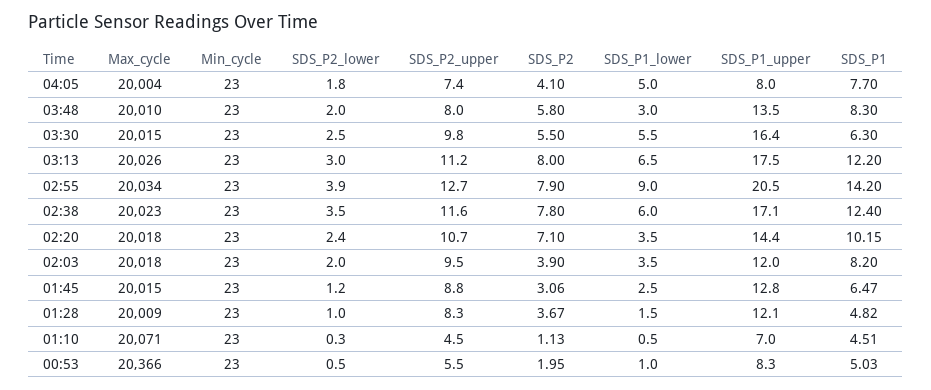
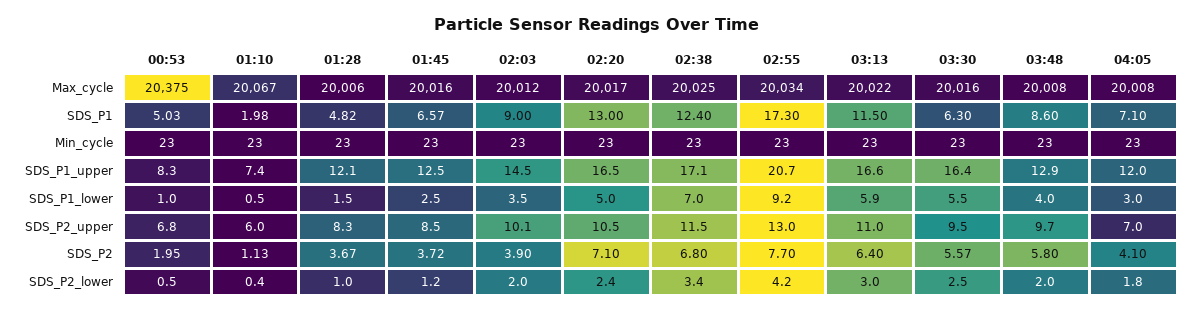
  {
    "Max_cycle": {
-     "04:05": 20004,
+     "04:05": 20008,
-     "03:48": 20010,
+     "03:48": 20008,
-     "03:30": 20015,
+     "03:30": 20016,
-     "03:13": 20026,
+     "03:13": 20022,
      "02:55": 20034,
-     "02:38": 20023,
+     "02:38": 20025,
-     "02:20": 20018,
+     "02:20": 20017,
-     "02:03": 20018,
+     "02:03": 20012,
-     "01:45": 20015,
+     "01:45": 20016,
-     "01:28": 20009,
+     "01:28": 20006,
-     "01:10": 20071,
+     "01:10": 20067,
-     "00:53": 20366
+     "00:53": 20375
    },
    "Min_cycle": {
      "04:05": 23,
      "03:48": 23,
      "03:30": 23,
      "03:13": 23,
      "02:55": 23,
      "02:38": 23,
      "02:20": 23,
      "02:03": 23,
      "01:45": 23,
      "01:28": 23,
      "01:10": 23,
      "00:53": 23
    },
    "SDS_P2_lower": {
      "04:05": 1.8,
      "03:48": 2,
      "03:30": 2.5,
      "03:13": 3,
-     "02:55": 3.9,
+     "02:55": 4.2,
-     "02:38": 3.5,
+     "02:38": 3.4,
      "02:20": 2.4,
      "02:03": 2,
      "01:45": 1.2,
      "01:28": 1,
-     "01:10": 0.3,
+     "01:10": 0.4,
      "00:53": 0.5
    },
    "SDS_P2_upper": {
-     "04:05": 7.4,
+     "04:05": 7,
-     "03:48": 8,
+     "03:48": 9.7,
-     "03:30": 9.8,
+     "03:30": 9.5,
-     "03:13": 11.2,
+     "03:13": 11,
-     "02:55": 12.7,
+     "02:55": 13,
-     "02:38": 11.6,
+     "02:38": 11.5,
-     "02:20": 10.7,
+     "02:20": 10.5,
-     "02:03": 9.5,
+     "02:03": 10.1,
-     "01:45": 8.8,
+     "01:45": 8.5,
      "01:28": 8.3,
-     "01:10": 4.5,
+     "01:10": 6,
-     "00:53": 5.5
+     "00:53": 6.8
    },
    "SDS_P2": {
      "04:05": 4.1,
      "03:48": 5.8,
-     "03:30": 5.5,
+     "03:30": 5.57,
-     "03:13": 8,
+     "03:13": 6.4,
-     "02:55": 7.9,
+     "02:55": 7.7,
-     "02:38": 7.8,
+     "02:38": 6.8,
      "02:20": 7.1,
      "02:03": 3.9,
-     "01:45": 3.06,
+     "01:45": 3.72,
      "01:28": 3.67,
      "01:10": 1.13,
      "00:53": 1.95
    },
    "SDS_P1_lower": {
-     "04:05": 5,
+     "04:05": 3,
-     "03:48": 3,
+     "03:48": 4,
      "03:30": 5.5,
-     "03:13": 6.5,
+     "03:13": 5.9,
-     "02:55": 9,
+     "02:55": 9.2,
-     "02:38": 6,
+     "02:38": 7,
-     "02:20": 3.5,
+     "02:20": 5,
      "02:03": 3.5,
      "01:45": 2.5,
      "01:28": 1.5,
      "01:10": 0.5,
      "00:53": 1
    },
    "SDS_P1_upper": {
-     "04:05": 8,
+     "04:05": 12,
-     "03:48": 13.5,
+     "03:48": 12.9,
      "03:30": 16.4,
-     "03:13": 17.5,
+     "03:13": 16.6,
-     "02:55": 20.5,
+     "02:55": 20.7,
      "02:38": 17.1,
-     "02:20": 14.4,
+     "02:20": 16.5,
-     "02:03": 12,
+     "02:03": 14.5,
-     "01:45": 12.8,
+     "01:45": 12.5,
      "01:28": 12.1,
-     "01:10": 7,
+     "01:10": 7.4,
      "00:53": 8.3
    },
    "SDS_P1": {
-     "04:05": 7.7,
+     "04:05": 7.1,
-     "03:48": 8.3,
+     "03:48": 8.6,
      "03:30": 6.3,
-     "03:13": 12.2,
+     "03:13": 11.5,
-     "02:55": 14.2,
+     "02:55": 17.3,
      "02:38": 12.4,
-     "02:20": 10.15,
+     "02:20": 13,
-     "02:03": 8.2,
+     "02:03": 9,
-     "01:45": 6.47,
+     "01:45": 6.57,
      "01:28": 4.82,
-     "01:10": 4.51,
+     "01:10": 1.98,
      "00:53": 5.03
    }
  }

